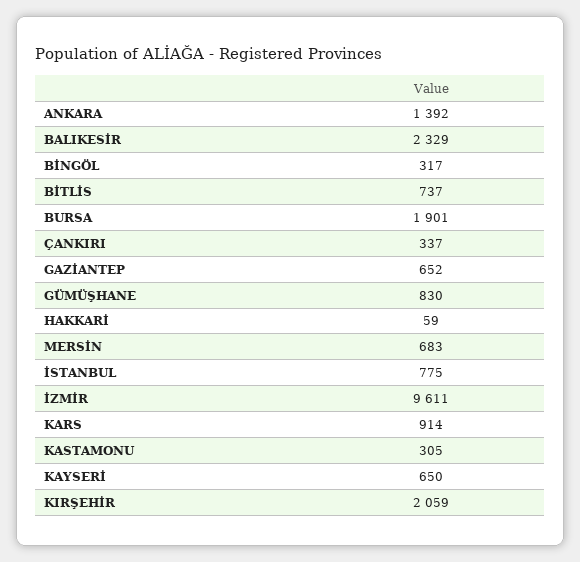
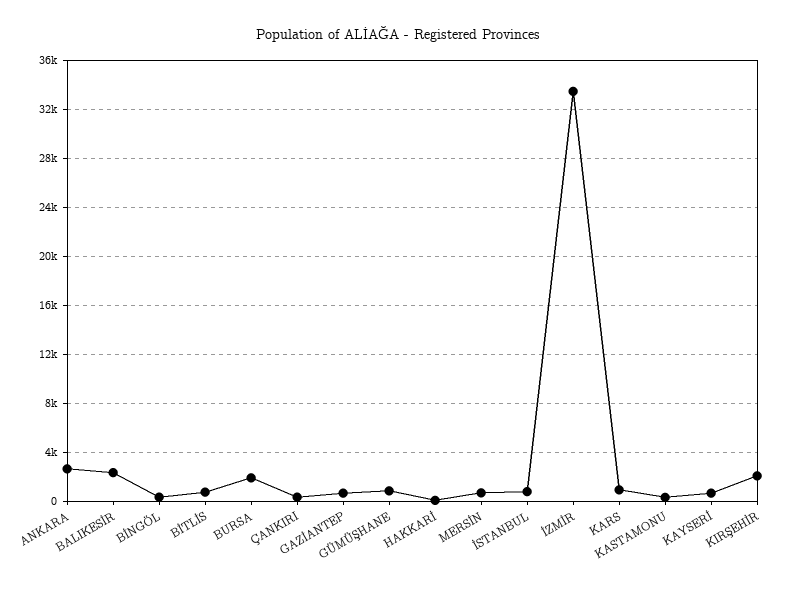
  {
-   "ANKARA": 1392,
+   "ANKARA": 2500,
    "BALIKESİR": 2329,
    "BİNGÖL": 317,
    "BİTLİS": 737,
    "BURSA": 1901,
    "ÇANKIRI": 337,
    "GAZİANTEP": 652,
    "GÜMÜŞHANE": 830,
    "HAKKARİ": 59,
    "MERSİN": 683,
    "İSTANBUL": 775,
-   "İZMİR": 9611,
+   "İZMİR": 33500,
    "KARS": 914,
    "KASTAMONU": 305,
    "KAYSERİ": 650,
    "KIRŞEHİR": 2059
  }

